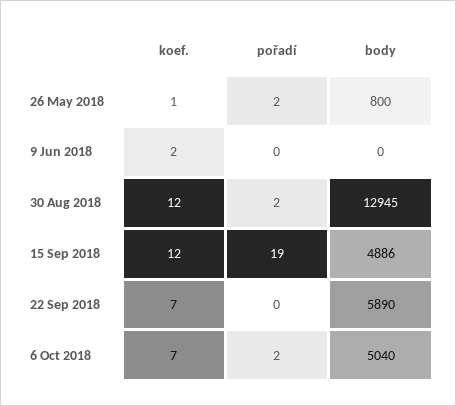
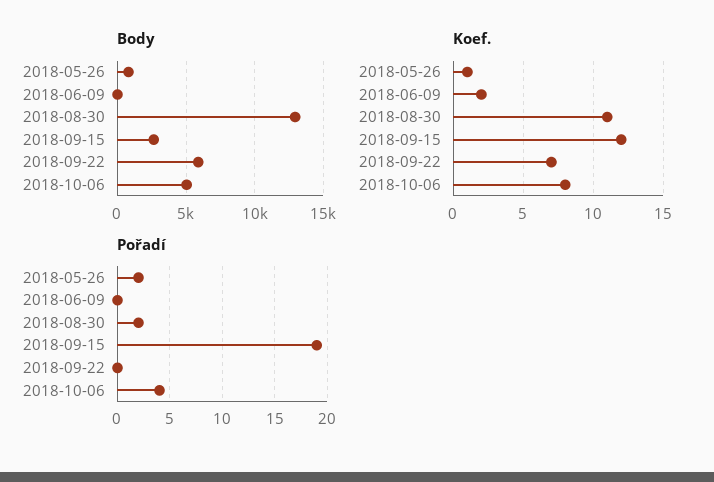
  {
    "koef.": {
      "26 May 2018": 1,
      "9 Jun 2018": 2,
-     "30 Aug 2018": 12,
+     "30 Aug 2018": 11,
      "15 Sep 2018": 12,
      "22 Sep 2018": 7,
-     "6 Oct 2018": 7
+     "6 Oct 2018": 8
    },
    "pořadí": {
      "26 May 2018": 2,
      "9 Jun 2018": 0,
      "30 Aug 2018": 2,
      "15 Sep 2018": 19,
      "22 Sep 2018": 0,
-     "6 Oct 2018": 2
+     "6 Oct 2018": 4
    },
    "body": {
      "26 May 2018": 800,
      "9 Jun 2018": 0,
      "30 Aug 2018": 12945,
-     "15 Sep 2018": 4886,
+     "15 Sep 2018": 2500,
      "22 Sep 2018": 5890,
      "6 Oct 2018": 5040
    }
  }

